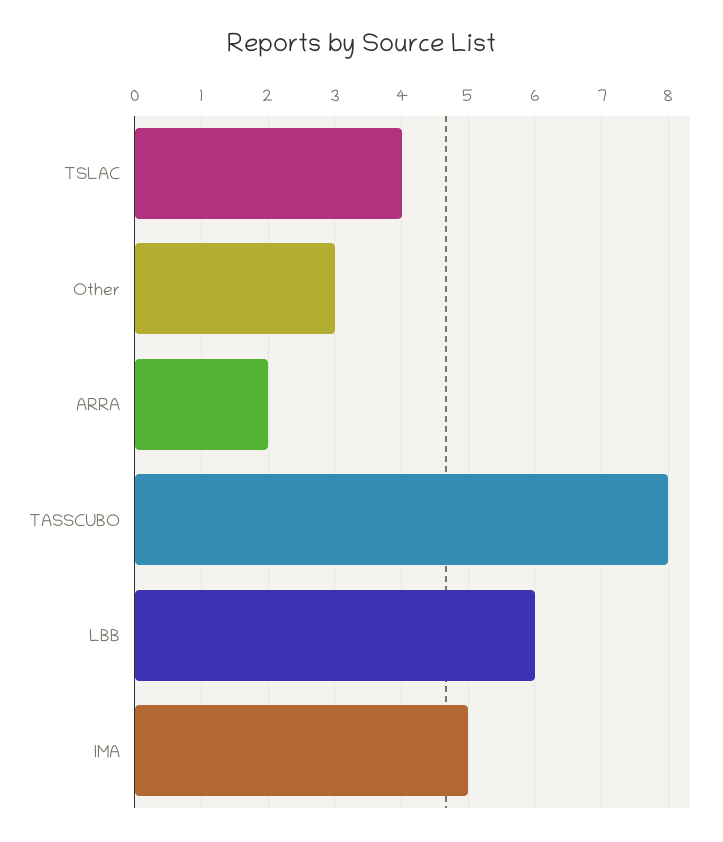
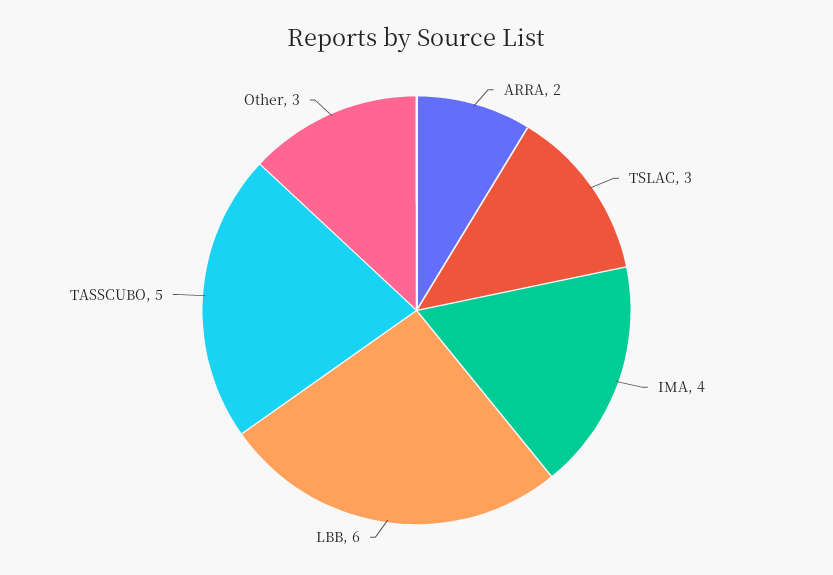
  {
-   "TSLAC": 4,
+   "TSLAC": 3,
    "Other": 3,
    "ARRA": 2,
-   "TASSCUBO": 8,
+   "TASSCUBO": 5,
    "LBB": 6,
-   "IMA": 5
+   "IMA": 4
  }

